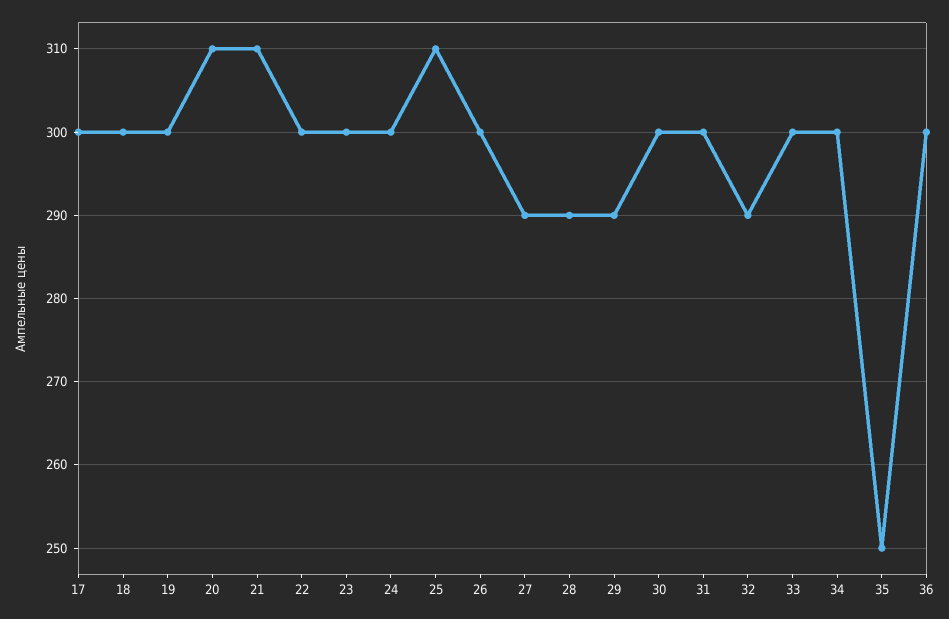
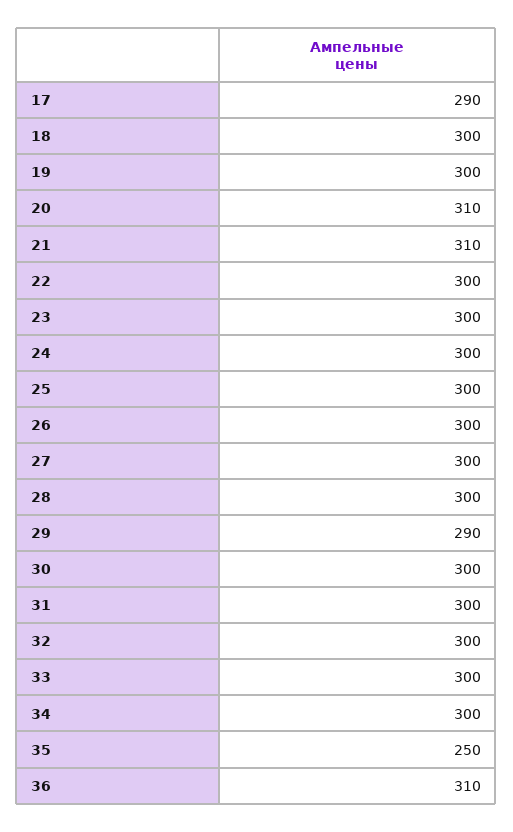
  {
-   "17": 300,
+   "17": 290,
    "18": 300,
    "19": 300,
    "20": 310,
    "21": 310,
    "22": 300,
    "23": 300,
    "24": 300,
-   "25": 310,
+   "25": 300,
    "26": 300,
-   "27": 290,
+   "27": 300,
-   "28": 290,
+   "28": 300,
    "29": 290,
    "30": 300,
    "31": 300,
-   "32": 290,
+   "32": 300,
    "33": 300,
    "34": 300,
    "35": 250,
-   "36": 300
+   "36": 310
  }

